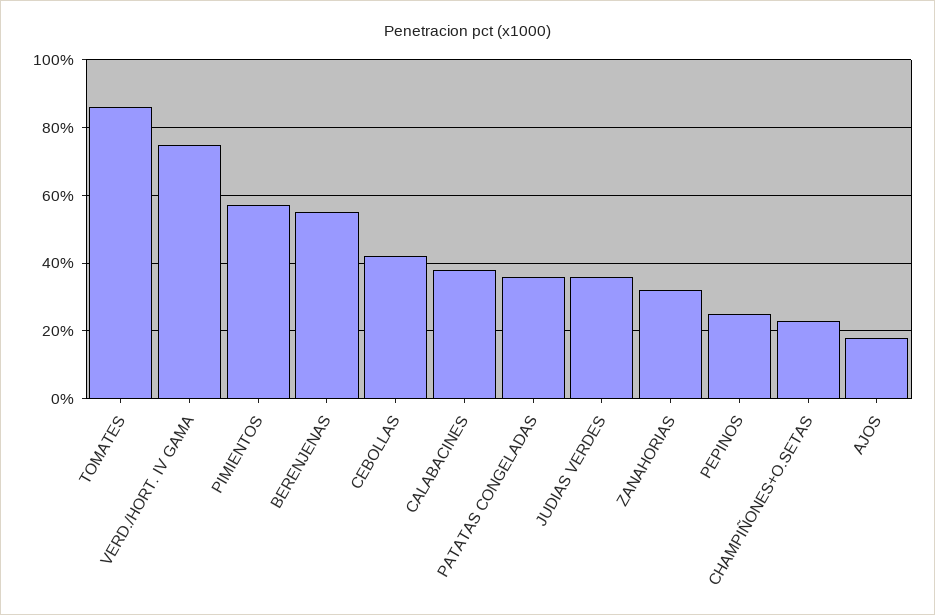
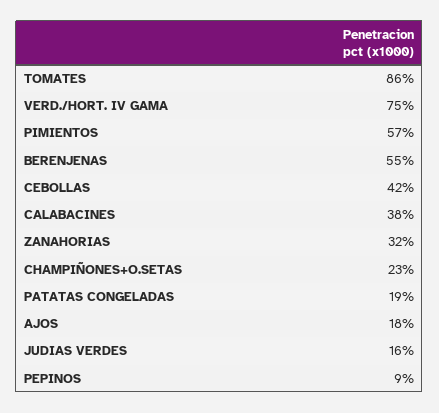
  {
    "TOMATES": 86,
    "VERD./HORT. IV GAMA": 75,
    "PIMIENTOS": 57,
    "BERENJENAS": 55,
    "CEBOLLAS": 42,
    "CALABACINES": 38,
-   "PATATAS CONGELADAS": 35,
+   "PATATAS CONGELADAS": 19,
-   "JUDIAS VERDES": 35,
+   "JUDIAS VERDES": 16,
    "ZANAHORIAS": 32,
-   "PEPINOS": 25,
+   "PEPINOS": 9,
    "CHAMPIÑONES+O.SETAS": 23,
    "AJOS": 18
  }

